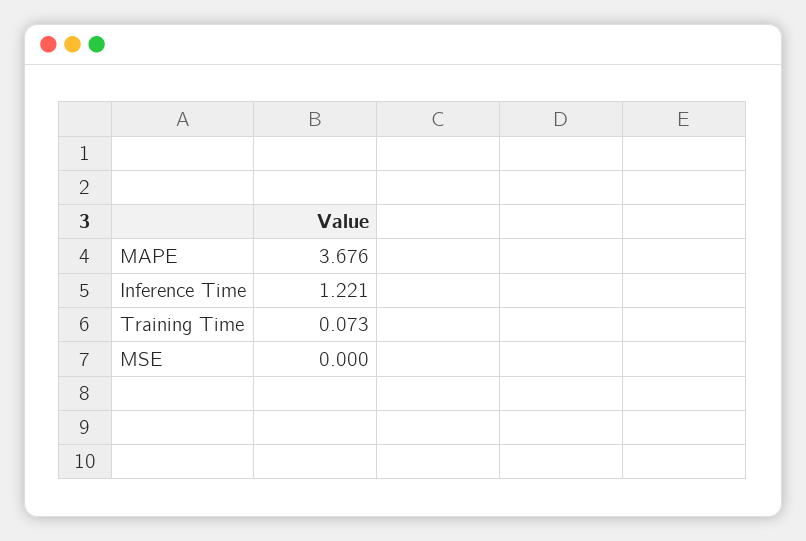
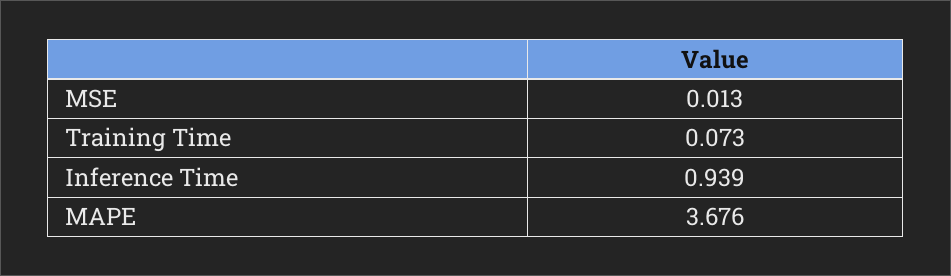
  {
    "MAPE": 3.676,
-   "Inference Time": 1.221,
+   "Inference Time": 0.939,
    "Training Time": 0.073,
-   "MSE": 0
+   "MSE": 0.013
  }

